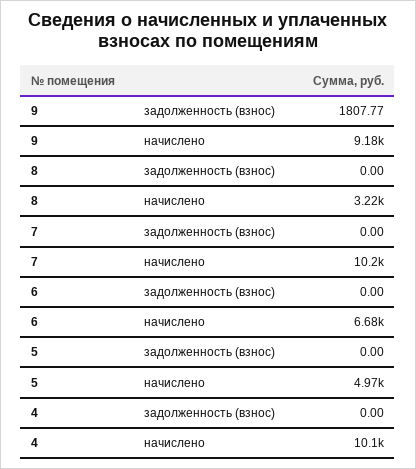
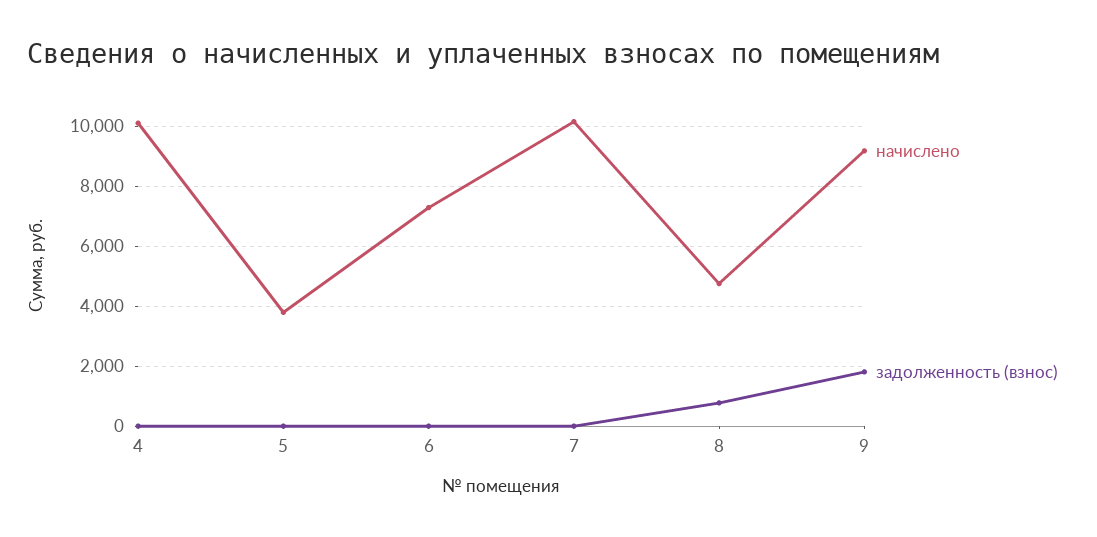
  {
    "задолженность (взнос)": {
      "9": 1807.77,
-     "8": 0,
+     "8": 750,
      "7": 0,
      "6": 0,
      "5": 0,
      "4": 0
    },
    "начислено": {
      "9": 9180,
-     "8": 3220,
+     "8": 4750,
      "7": 10200,
-     "6": 6680,
+     "6": 7250,
-     "5": 4970,
+     "5": 3750,
      "4": 10100
    }
  }

